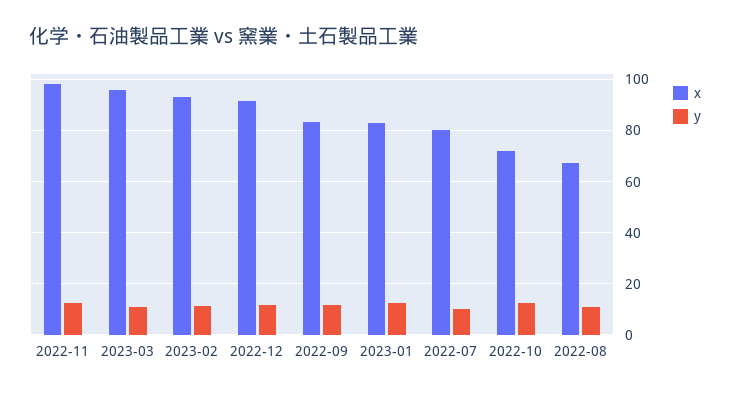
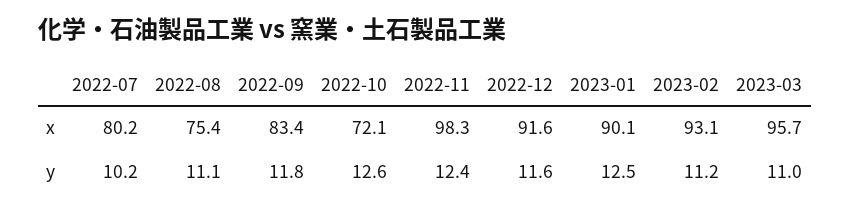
  {
    "x": {
      "2022-11": 98.3,
      "2023-03": 95.7,
      "2023-02": 93.1,
      "2022-12": 91.6,
      "2022-09": 83.4,
-     "2023-01": 82.5,
+     "2023-01": 90.1,
      "2022-07": 80.2,
      "2022-10": 72.1,
-     "2022-08": 67.5
+     "2022-08": 75.4
    },
    "y": {
      "2022-11": 12.4,
      "2023-03": 11,
      "2023-02": 11.2,
      "2022-12": 11.6,
      "2022-09": 11.8,
      "2023-01": 12.5,
      "2022-07": 10.2,
      "2022-10": 12.6,
      "2022-08": 11.1
    }
  }

